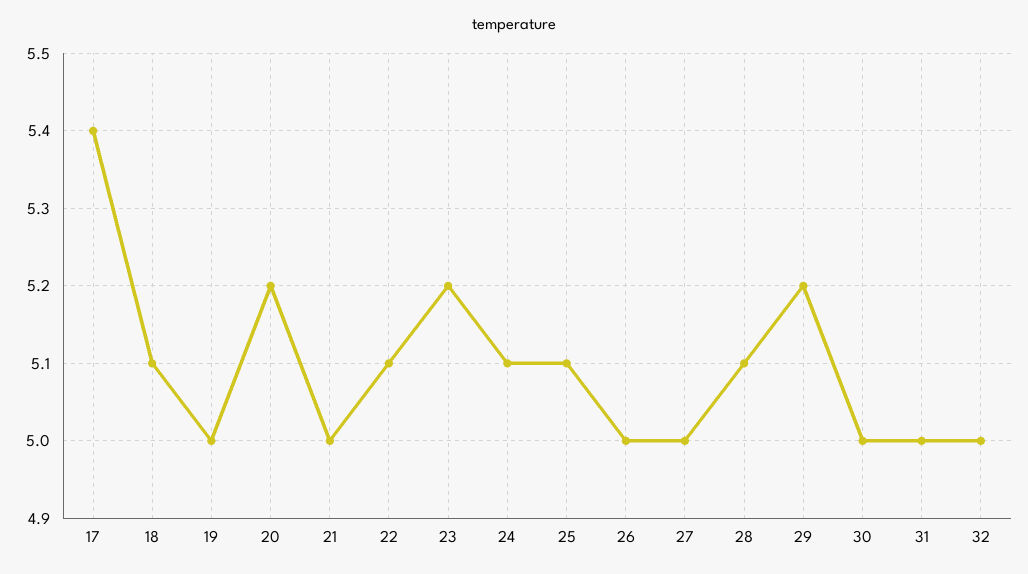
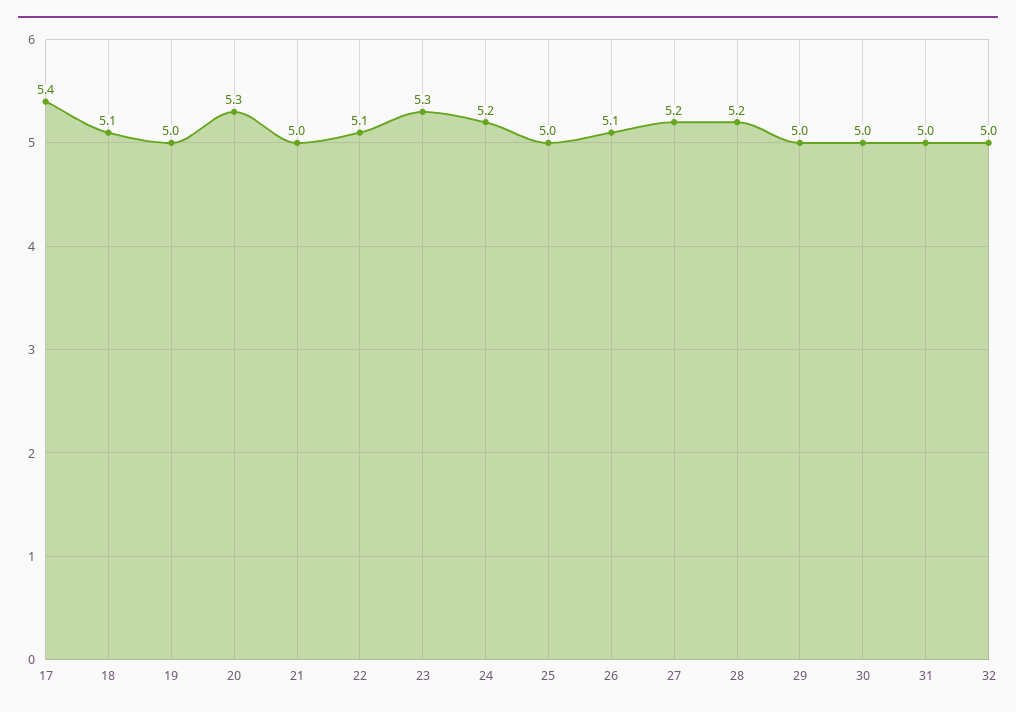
  {
    "17": 5.4,
    "18": 5.1,
    "19": 5,
-   "20": 5.2,
+   "20": 5.3,
    "21": 5,
    "22": 5.1,
-   "23": 5.2,
+   "23": 5.3,
-   "24": 5.1,
+   "24": 5.2,
-   "25": 5.1,
+   "25": 5,
-   "26": 5,
+   "26": 5.1,
-   "27": 5,
+   "27": 5.2,
-   "28": 5.1,
+   "28": 5.2,
-   "29": 5.2,
+   "29": 5,
    "30": 5,
    "31": 5,
    "32": 5
  }

